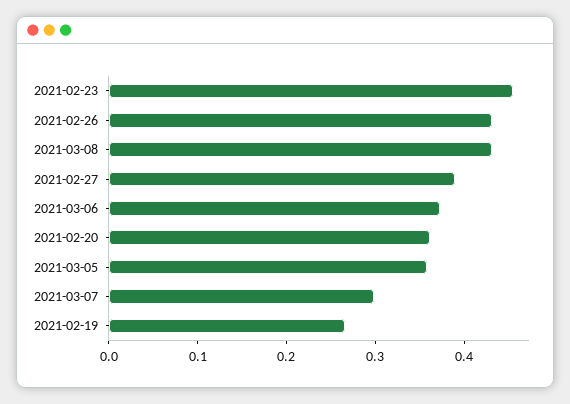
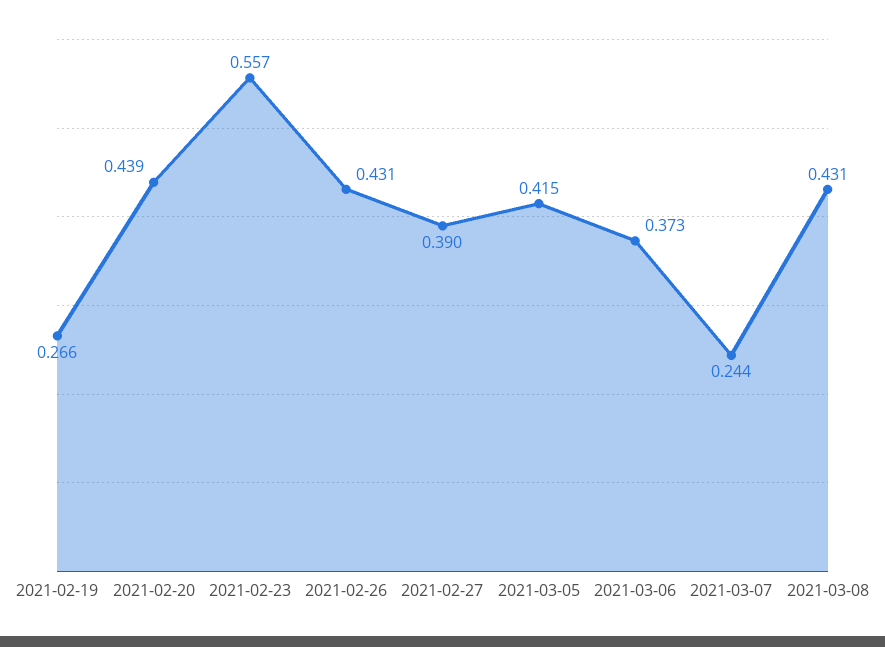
  {
-   "2021-02-23": 0.46,
+   "2021-02-23": 0.557,
    "2021-02-26": 0.431,
    "2021-03-08": 0.431,
    "2021-02-27": 0.39,
    "2021-03-06": 0.373,
-   "2021-02-20": 0.36,
+   "2021-02-20": 0.439,
-   "2021-03-05": 0.36,
+   "2021-03-05": 0.415,
-   "2021-03-07": 0.3,
+   "2021-03-07": 0.244,
    "2021-02-19": 0.266
  }

